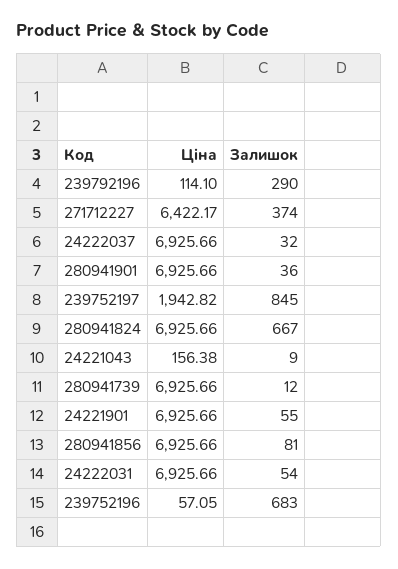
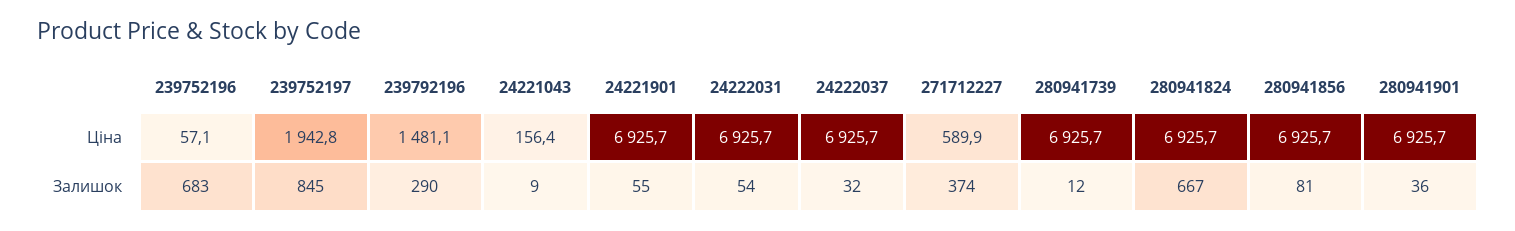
  {
    "Ціна": {
-     "239792196": 114.1,
+     "239792196": 1481.1,
-     "271712227": 6422.17,
+     "271712227": 589.9,
      "24222037": 6925.66,
      "280941901": 6925.66,
      "239752197": 1942.82,
      "280941824": 6925.66,
      "24221043": 156.38,
      "280941739": 6925.66,
      "24221901": 6925.66,
      "280941856": 6925.66,
      "24222031": 6925.66,
      "239752196": 57.05
    },
    "Залишок": {
      "239792196": 290,
      "271712227": 374,
      "24222037": 32,
      "280941901": 36,
      "239752197": 845,
      "280941824": 667,
      "24221043": 9,
      "280941739": 12,
      "24221901": 55,
      "280941856": 81,
      "24222031": 54,
      "239752196": 683
    }
  }

